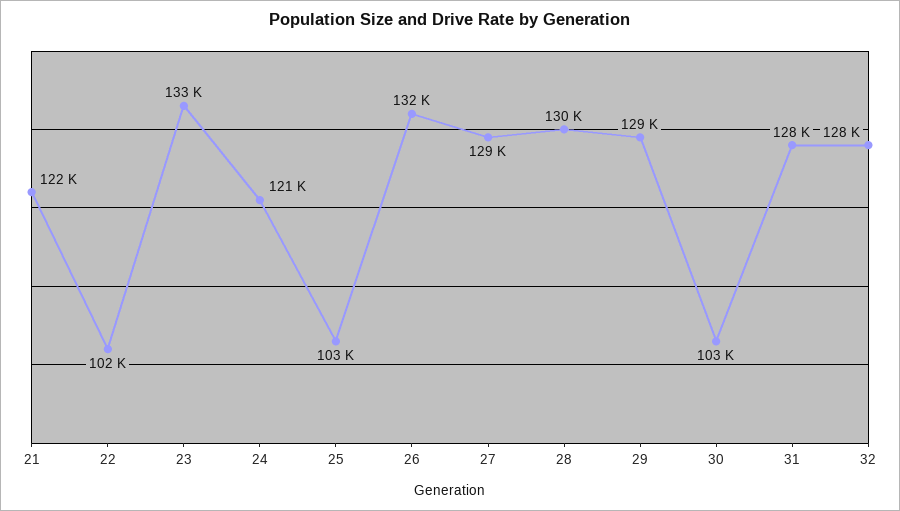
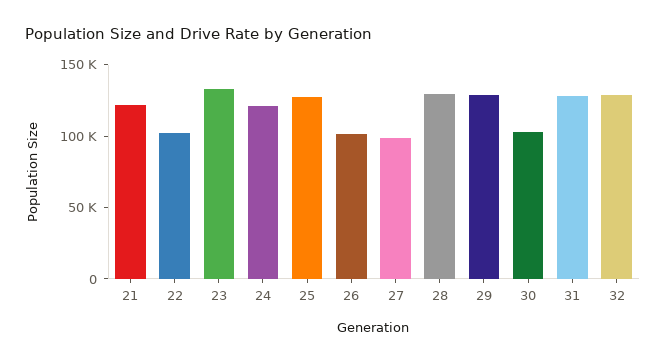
  {
    "21": 122000,
    "22": 102000,
    "23": 133000,
    "24": 121000,
-   "25": 103000,
+   "25": 130000,
-   "26": 132000,
+   "26": 100000,
-   "27": 129000,
+   "27": 100000,
    "28": 130000,
    "29": 129000,
    "30": 103000,
    "31": 128000,
    "32": 128000
  }

